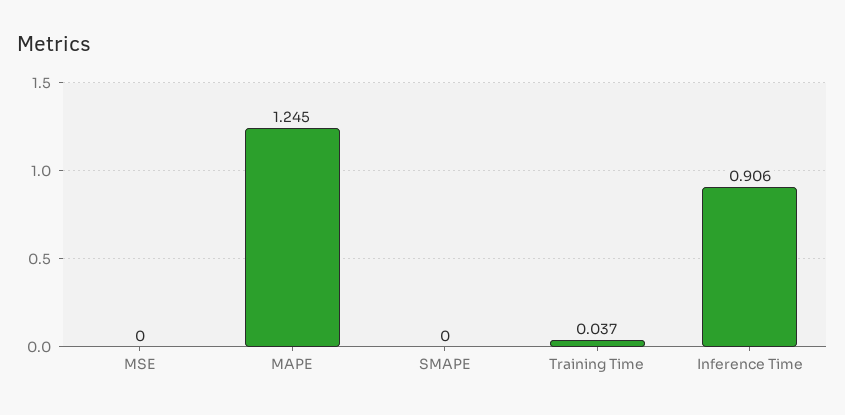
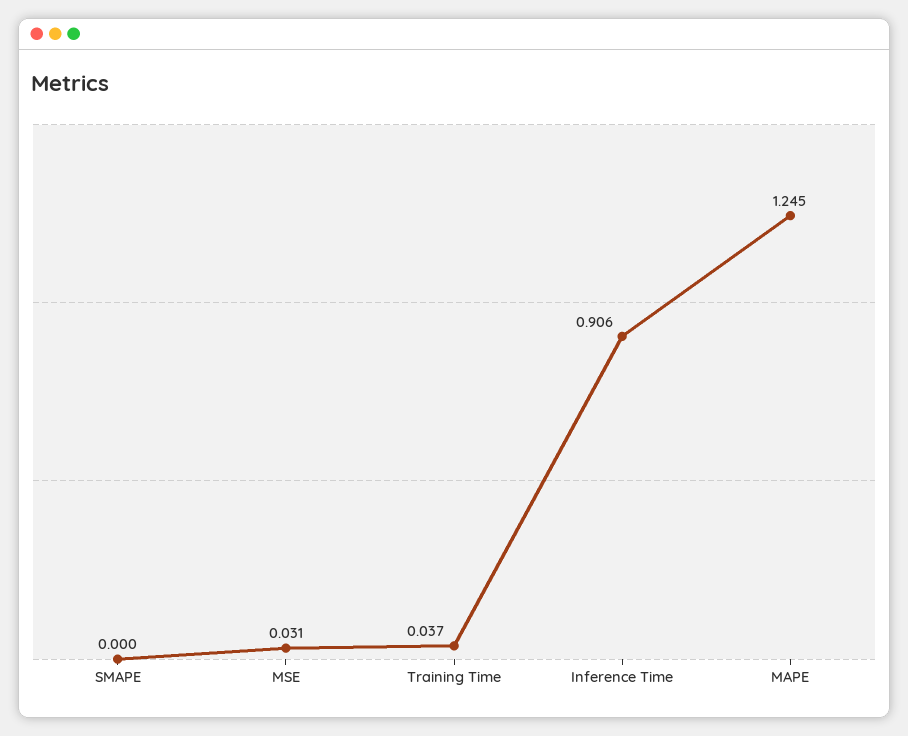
  {
-   "MSE": 0,
+   "MSE": 0.031,
    "MAPE": 1.245,
    "SMAPE": 0,
    "Training Time": 0.037,
    "Inference Time": 0.906
  }

